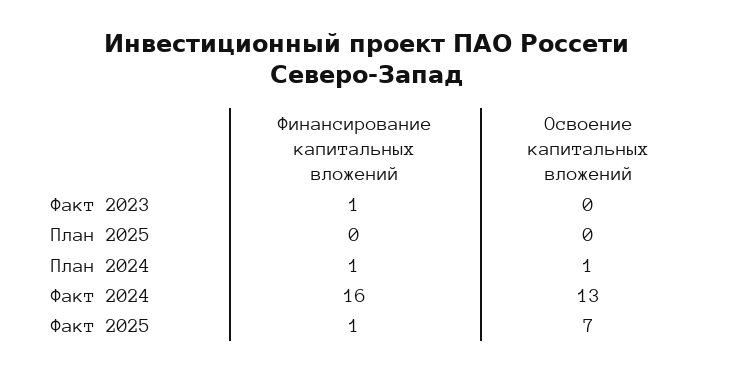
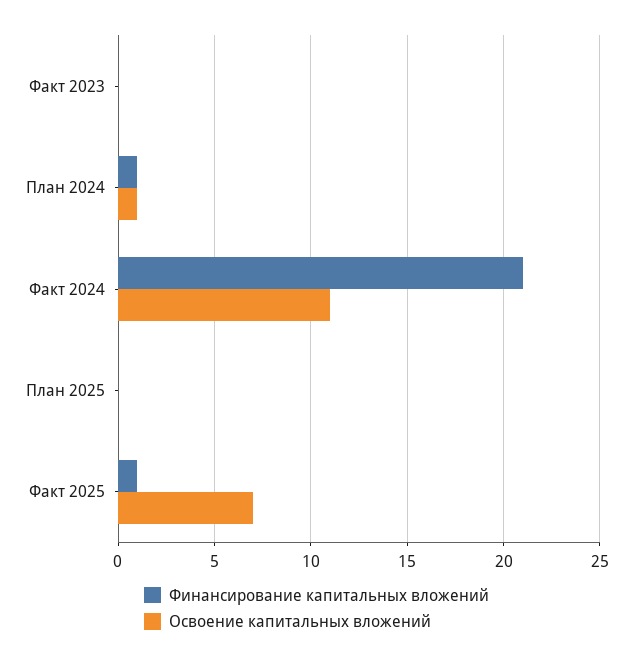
  {
    "Финансирование капитальных вложений": {
-     "Факт 2023": 1,
+     "Факт 2023": 0,
      "План 2025": 0,
      "План 2024": 1,
-     "Факт 2024": 16,
+     "Факт 2024": 21,
      "Факт 2025": 1
    },
    "Освоение капитальных вложений": {
      "Факт 2023": 0,
      "План 2025": 0,
      "План 2024": 1,
-     "Факт 2024": 13,
+     "Факт 2024": 11,
      "Факт 2025": 7
    }
  }

